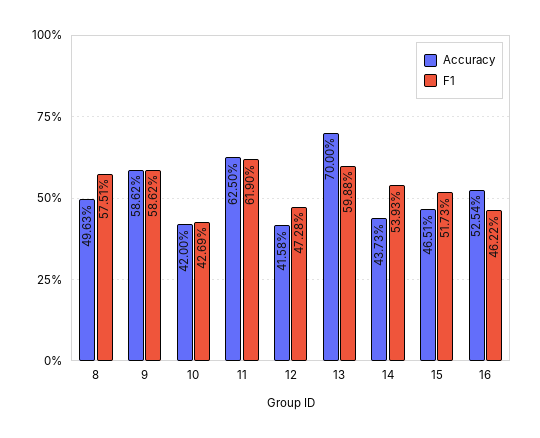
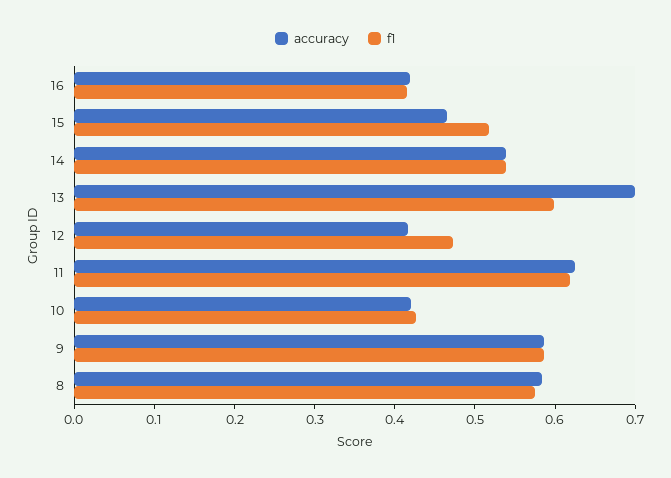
  {
    "Accuracy": {
-     "8": 0.4963,
+     "8": 0.58,
      "9": 0.5862,
      "10": 0.42,
      "11": 0.625,
      "12": 0.4158,
      "13": 0.7,
-     "14": 0.4373,
+     "14": 0.54,
      "15": 0.4651,
-     "16": 0.5254
+     "16": 0.42
    },
    "F1": {
      "8": 0.5751,
      "9": 0.5862,
      "10": 0.4269,
      "11": 0.619,
      "12": 0.4728,
      "13": 0.5988,
      "14": 0.5393,
      "15": 0.5173,
-     "16": 0.4622
+     "16": 0.42
    }
  }

